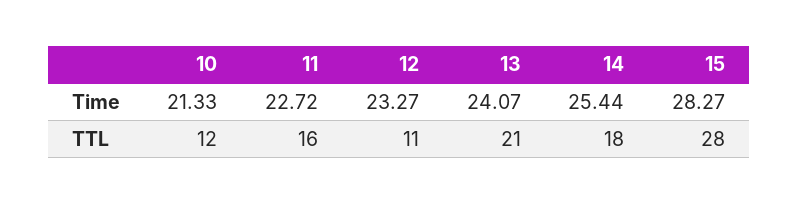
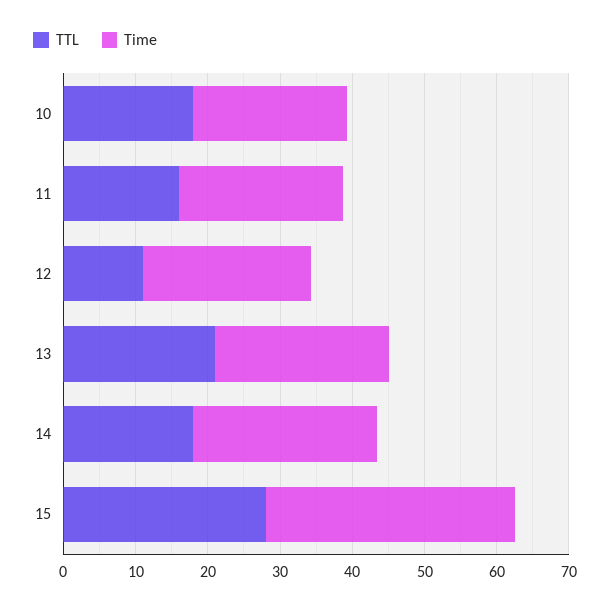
  {
    "Time": {
      "10": 21.33,
      "11": 22.72,
      "12": 23.27,
      "13": 24.07,
      "14": 25.44,
-     "15": 28.27
+     "15": 34
    },
    "TTL": {
-     "10": 12,
+     "10": 18,
      "11": 16,
      "12": 11,
      "13": 21,
      "14": 18,
      "15": 28
    }
  }

